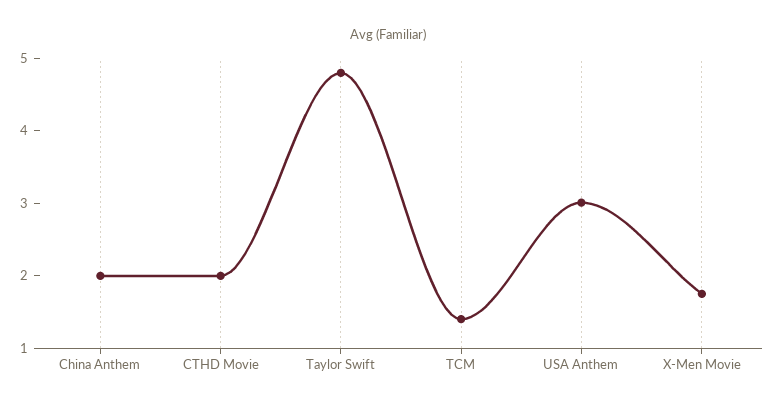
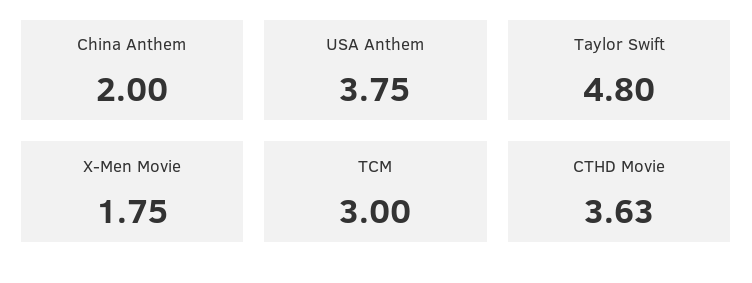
  {
    "China Anthem": 2,
-   "CTHD Movie": 2,
+   "CTHD Movie": 3.63,
    "Taylor Swift": 4.8,
-   "TCM": 1.4,
+   "TCM": 3,
-   "USA Anthem": 3,
+   "USA Anthem": 3.75,
    "X-Men Movie": 1.75
  }

